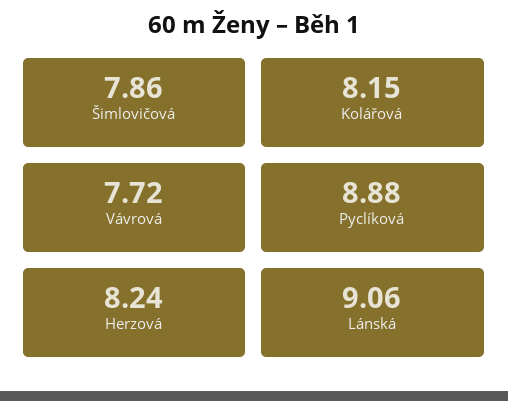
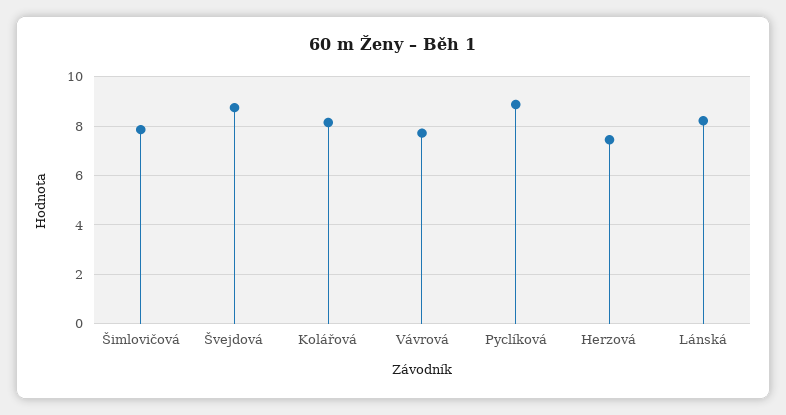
  {
    "Šimlovičová": 7.86,
    "Kolářová": 8.15,
    "Vávrová": 7.72,
    "Pyclíková": 8.88,
-   "Herzová": 8.24,
+   "Herzová": 7.5,
-   "Lánská": 9.06
+   "Lánská": 8.25,
+   "Švejdová": 8.75
  }

